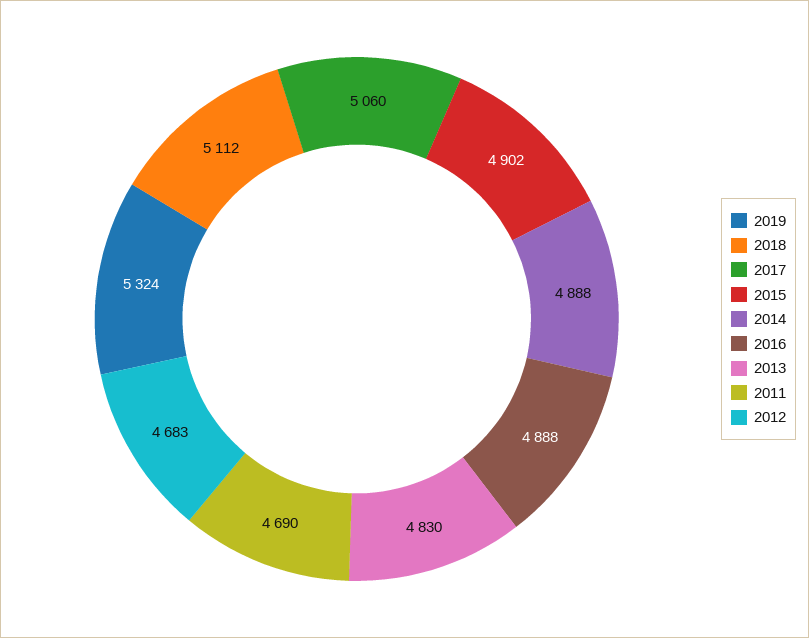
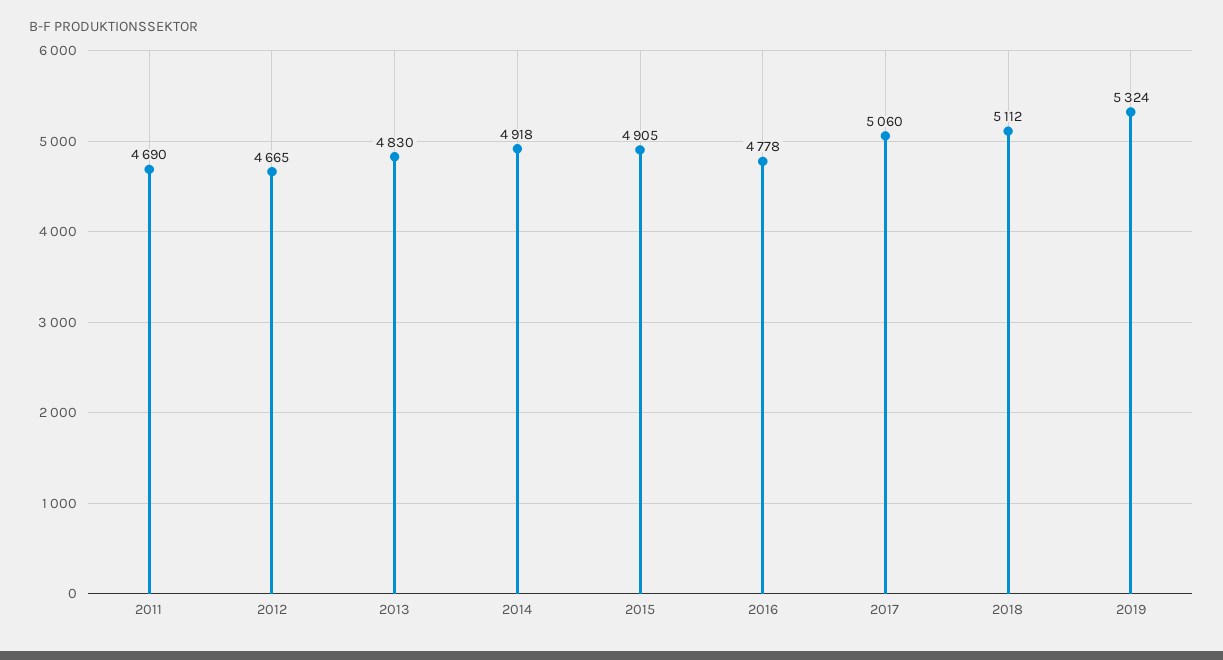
  {
    "2019": 5324,
    "2018": 5112,
    "2017": 5060,
-   "2015": 4902,
+   "2015": 4905,
-   "2014": 4888,
+   "2014": 4918,
-   "2016": 4888,
+   "2016": 4778,
    "2013": 4830,
    "2011": 4690,
-   "2012": 4683
+   "2012": 4665
  }

